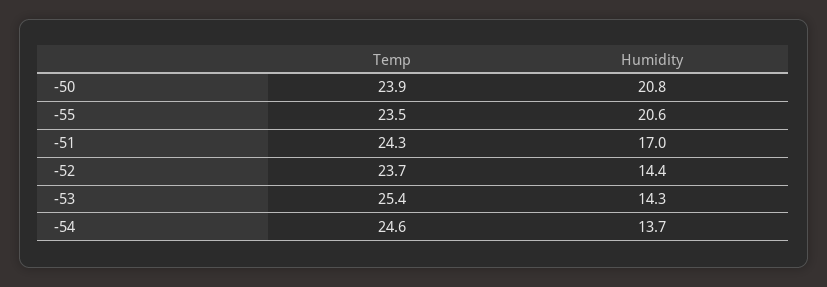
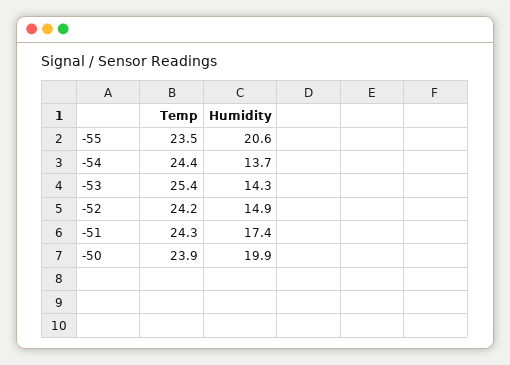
  {
    "Temp": {
      "-50": 23.9,
      "-55": 23.5,
      "-51": 24.3,
-     "-52": 23.7,
+     "-52": 24.2,
      "-53": 25.4,
-     "-54": 24.6
+     "-54": 24.4
    },
    "Humidity": {
-     "-50": 20.8,
+     "-50": 19.9,
      "-55": 20.6,
-     "-51": 17,
+     "-51": 17.4,
-     "-52": 14.4,
+     "-52": 14.9,
      "-53": 14.3,
      "-54": 13.7
    }
  }

